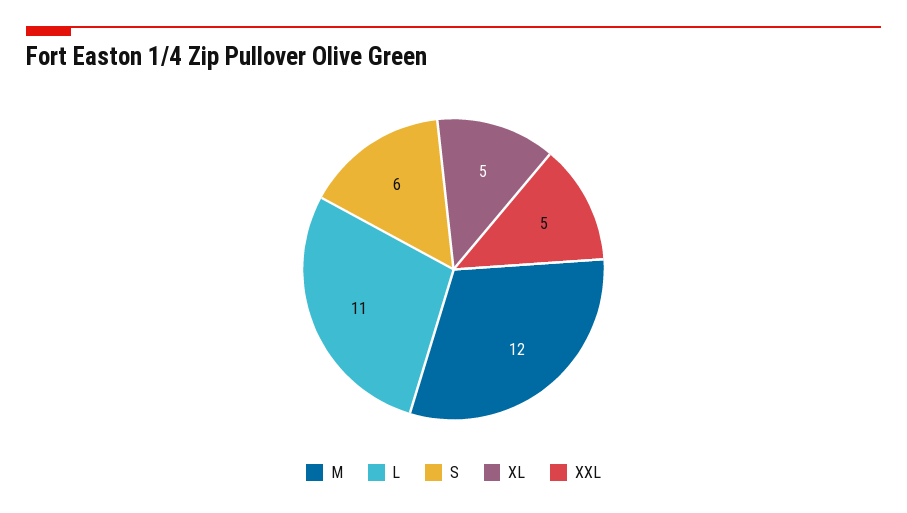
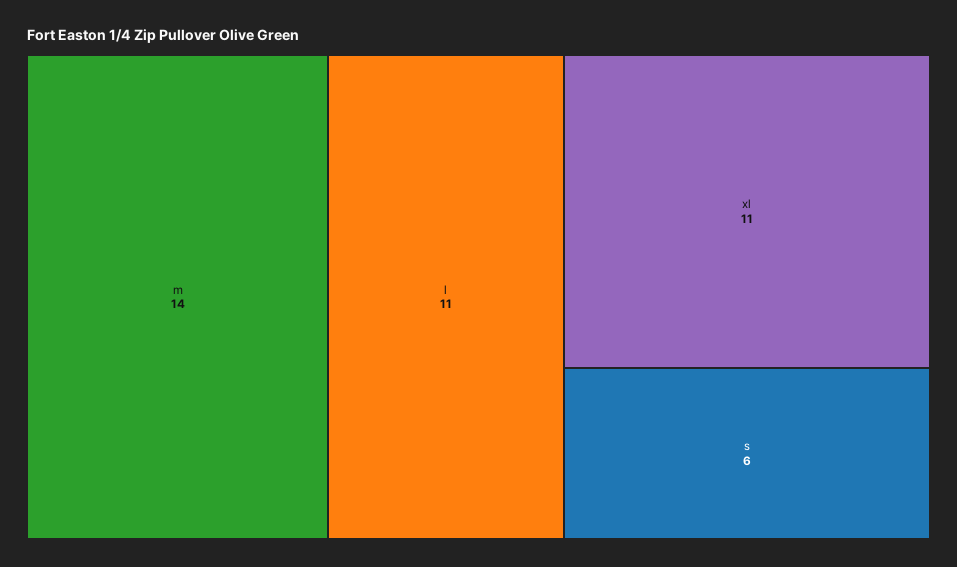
  {
-   "M": 12,
+   "M": 14,
    "L": 11,
    "S": 6,
-   "XL": 5,
+   "XL": 11
-   "XXL": 5
  }

